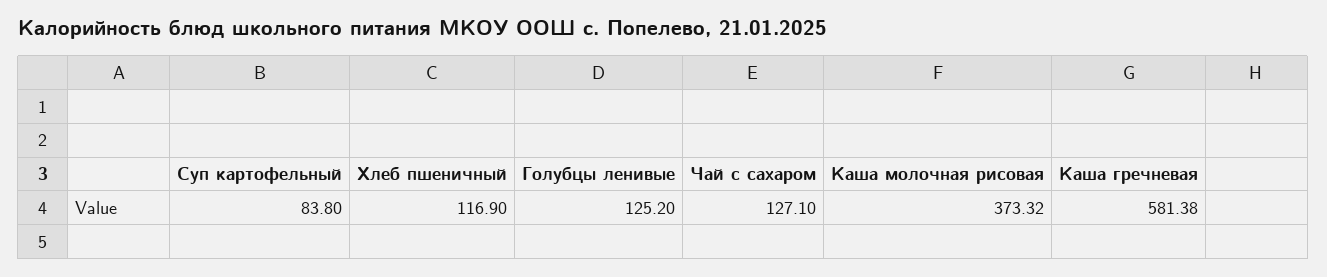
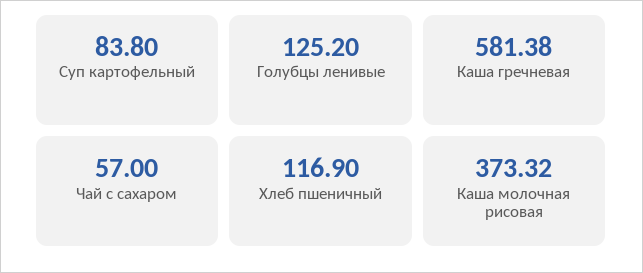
  {
    "Суп картофельный": 83.8,
    "Хлеб пшеничный": 116.9,
    "Голубцы ленивые": 125.2,
-   "Чай с сахаром": 127.1,
+   "Чай с сахаром": 57,
    "Каша молочная рисовая": 373.32,
    "Каша гречневая": 581.38
  }

